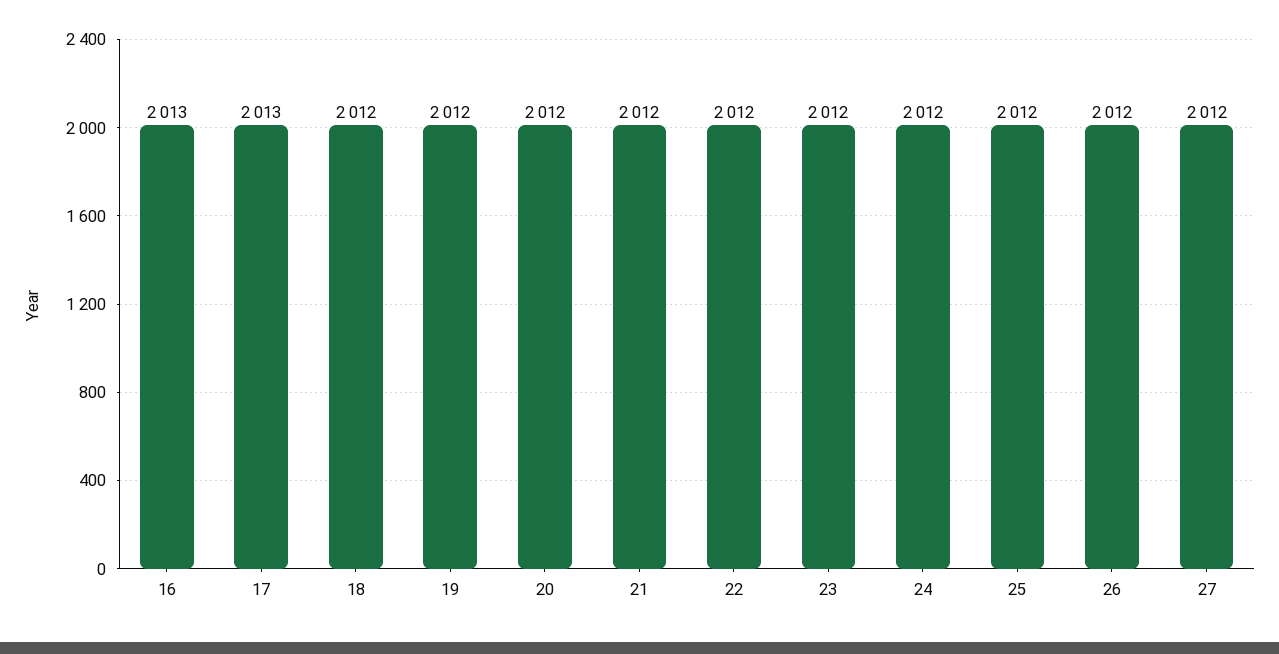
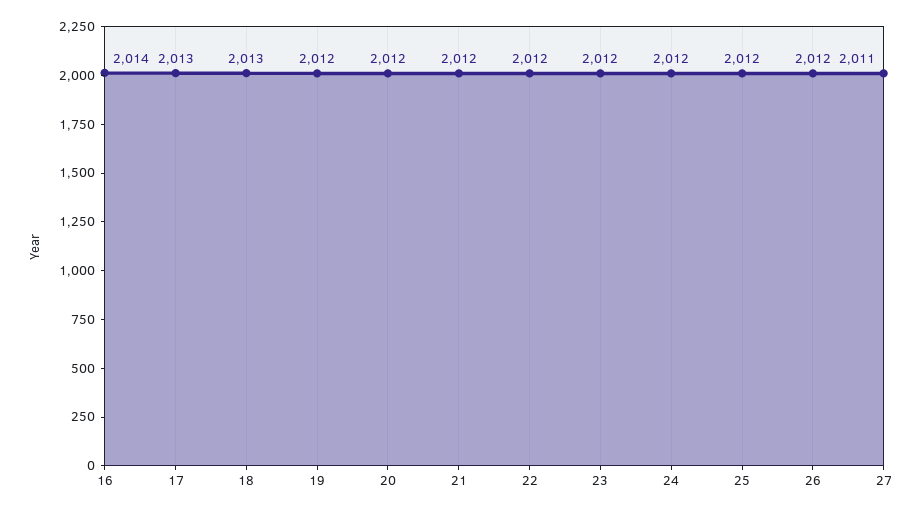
  {
-   "16": 2013,
+   "16": 2014,
    "17": 2013,
-   "18": 2012,
+   "18": 2013,
    "19": 2012,
    "20": 2012,
    "21": 2012,
    "22": 2012,
    "23": 2012,
    "24": 2012,
    "25": 2012,
    "26": 2012,
-   "27": 2012
+   "27": 2011
  }

